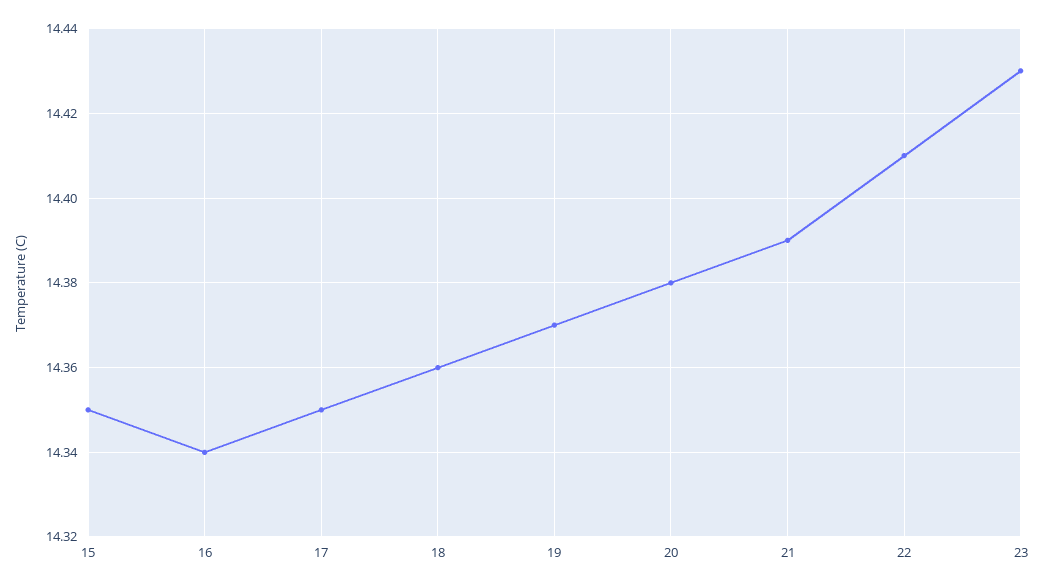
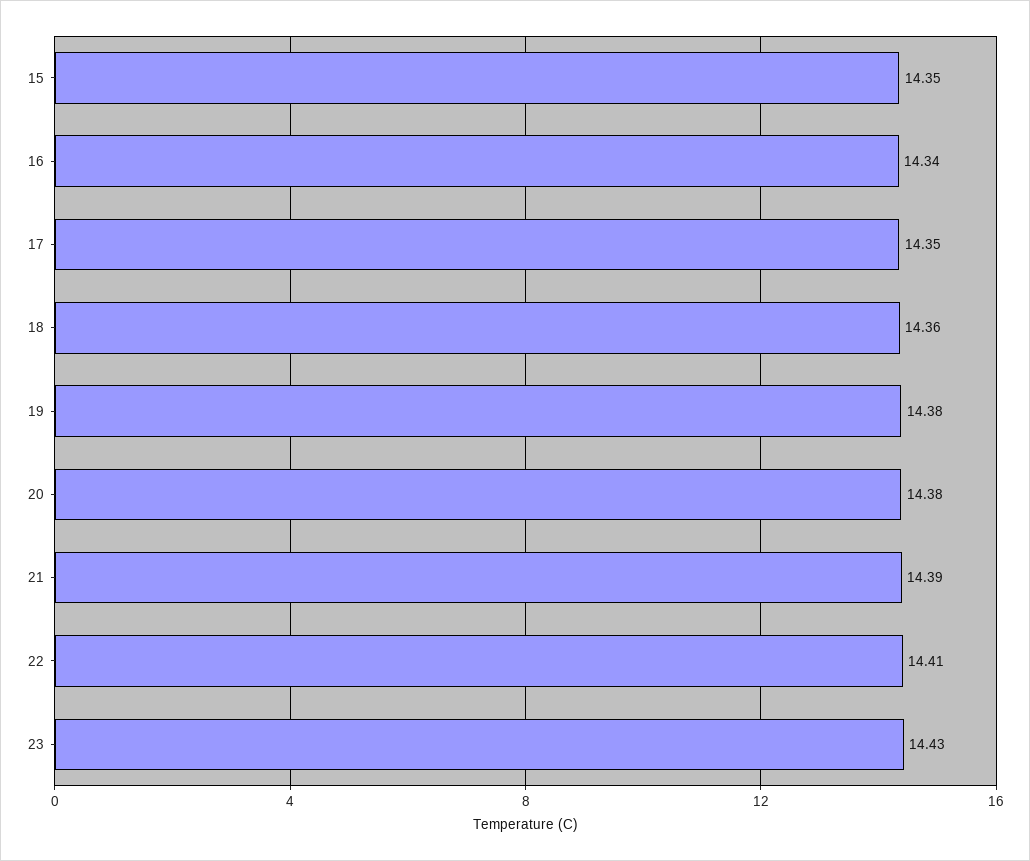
  {
    "15": 14.35,
    "16": 14.34,
    "17": 14.35,
    "18": 14.36,
-   "19": 14.37,
+   "19": 14.38,
    "20": 14.38,
    "21": 14.39,
    "22": 14.41,
    "23": 14.43
  }

